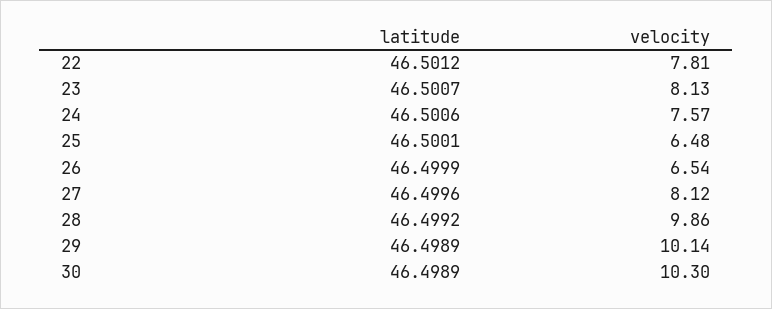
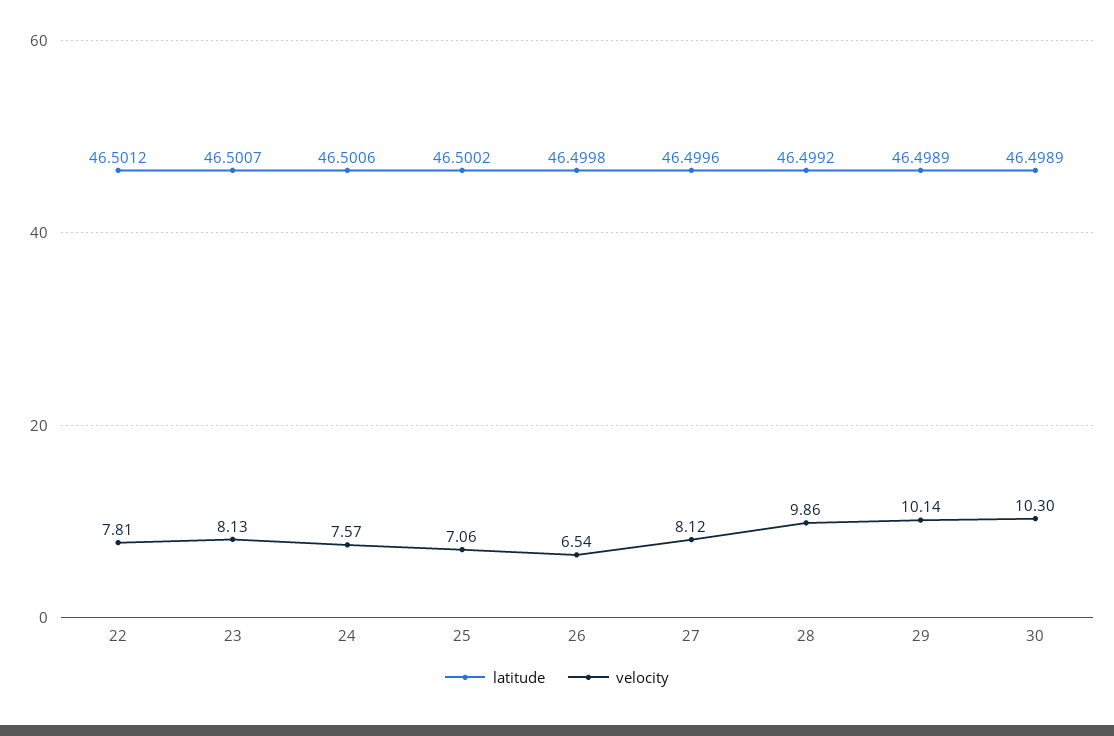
  {
    "latitude": {
      "22": 46.5012,
      "23": 46.5007,
      "24": 46.5006,
-     "25": 46.5001,
+     "25": 46.5002,
-     "26": 46.4999,
+     "26": 46.4998,
      "27": 46.4996,
      "28": 46.4992,
      "29": 46.4989,
      "30": 46.4989
    },
    "velocity": {
      "22": 7.81,
      "23": 8.13,
      "24": 7.57,
-     "25": 6.48,
+     "25": 7.06,
      "26": 6.54,
      "27": 8.12,
      "28": 9.86,
      "29": 10.14,
      "30": 10.3
    }
  }

